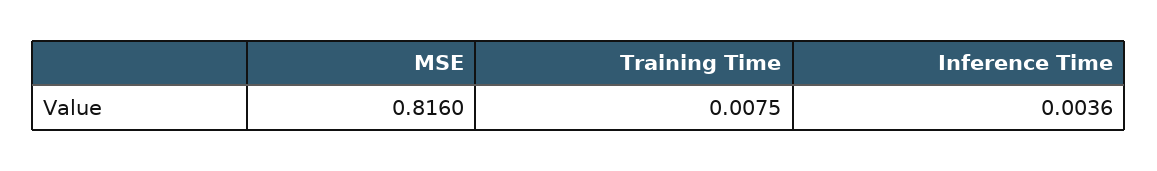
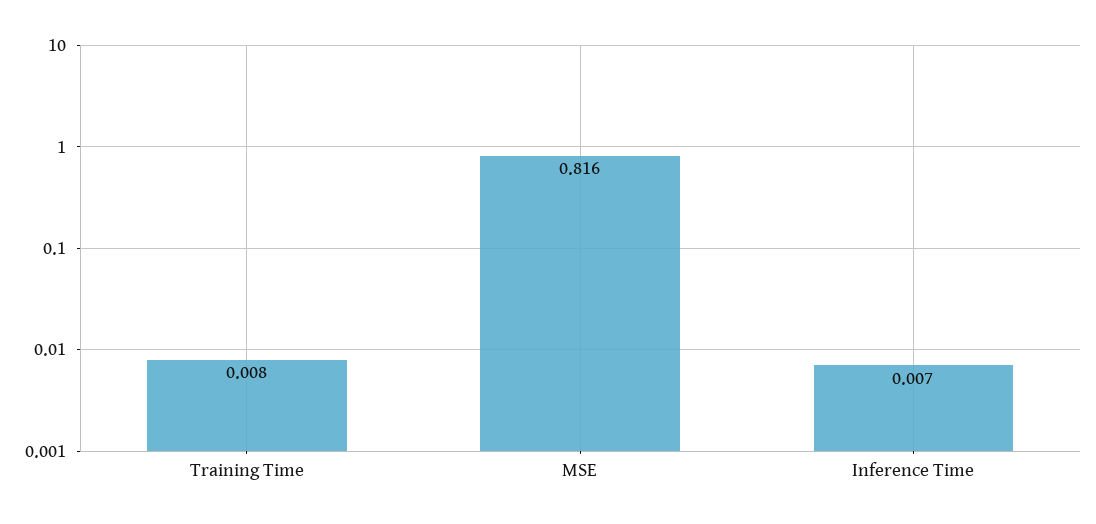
  {
    "MSE": 0.816,
    "Training Time": 0.0075,
-   "Inference Time": 0.0036
+   "Inference Time": 0.007
  }

